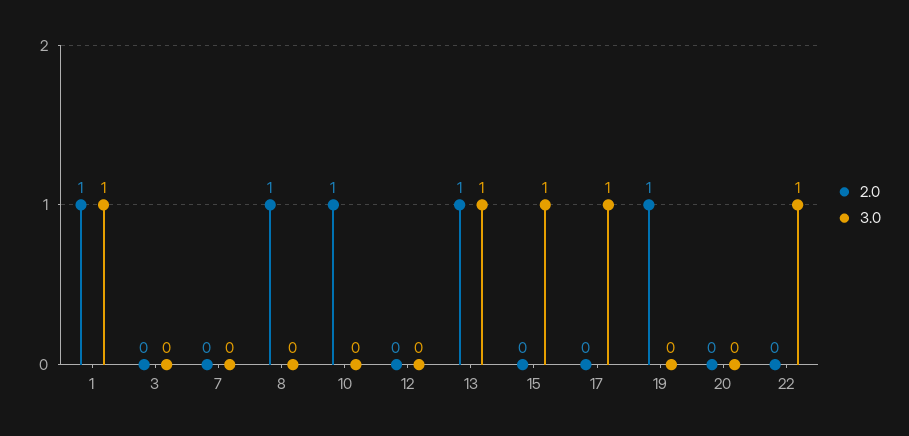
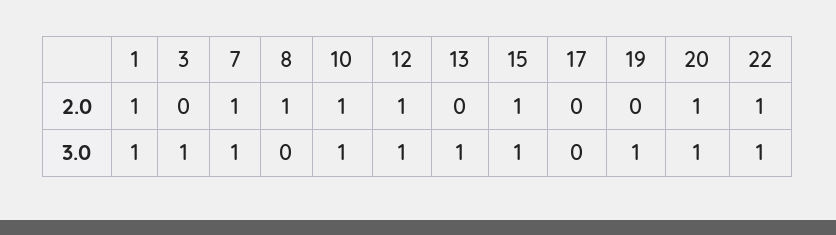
  {
    "2.0": {
      "1": 1,
      "3": 0,
-     "7": 0,
+     "7": 1,
      "8": 1,
      "10": 1,
-     "12": 0,
+     "12": 1,
-     "13": 1,
+     "13": 0,
-     "15": 0,
+     "15": 1,
      "17": 0,
-     "19": 1,
+     "19": 0,
-     "20": 0,
+     "20": 1,
-     "22": 0
+     "22": 1
    },
    "3.0": {
      "1": 1,
-     "3": 0,
+     "3": 1,
-     "7": 0,
+     "7": 1,
      "8": 0,
-     "10": 0,
+     "10": 1,
-     "12": 0,
+     "12": 1,
      "13": 1,
      "15": 1,
-     "17": 1,
+     "17": 0,
-     "19": 0,
+     "19": 1,
-     "20": 0,
+     "20": 1,
      "22": 1
    }
  }

